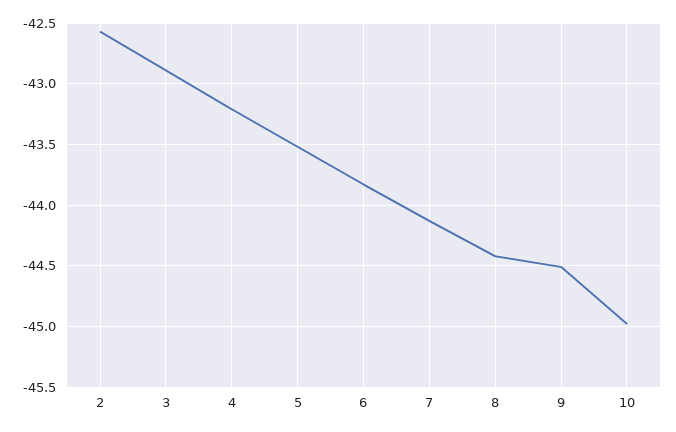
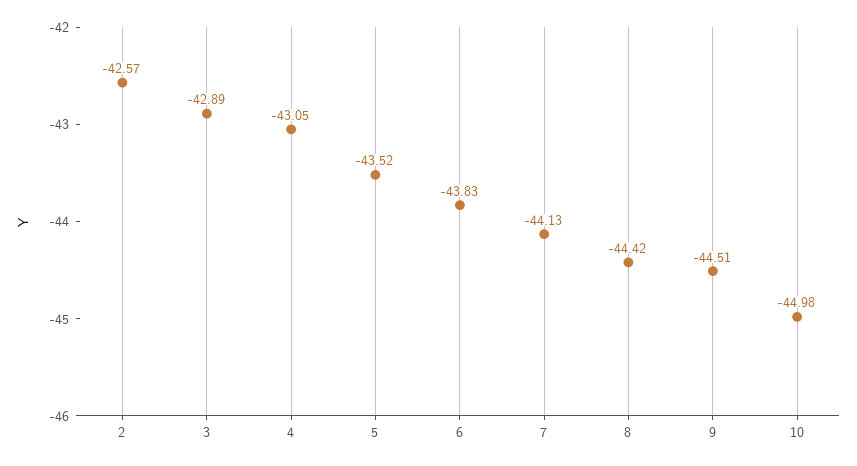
  {
    "2": -42.57,
    "3": -42.89,
-   "4": -43.2,
+   "4": -43.05,
    "5": -43.52,
    "6": -43.83,
    "7": -44.13,
    "8": -44.42,
    "9": -44.51,
    "10": -44.98
  }

